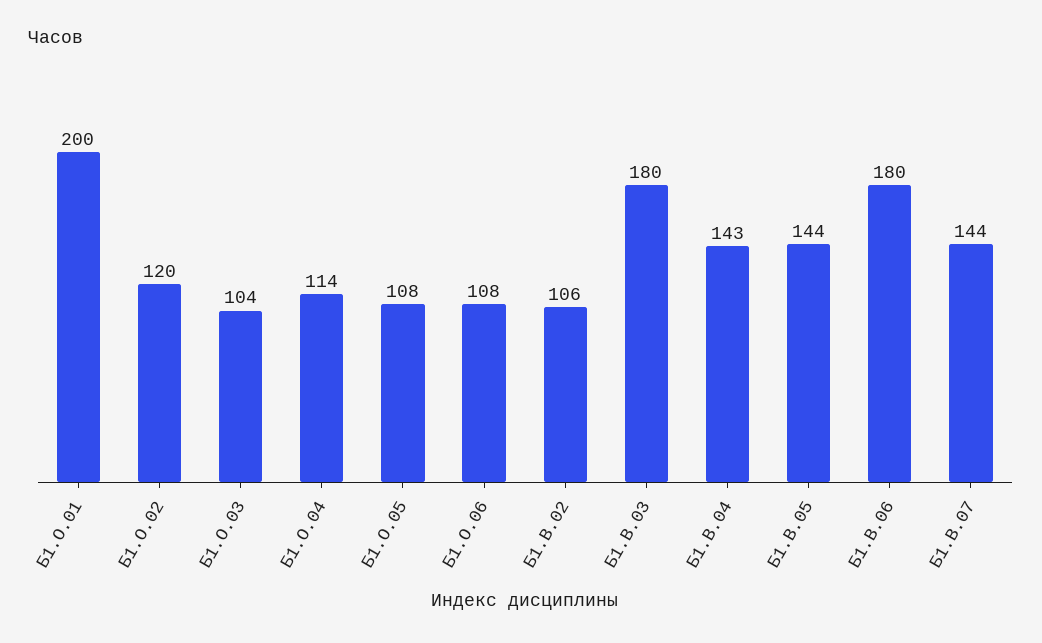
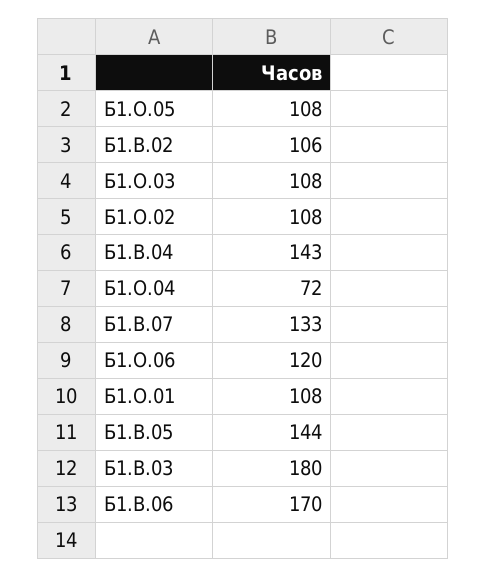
  {
-   "Б1.О.01": 200,
+   "Б1.О.01": 108,
-   "Б1.О.02": 120,
+   "Б1.О.02": 108,
-   "Б1.О.03": 104,
+   "Б1.О.03": 108,
-   "Б1.О.04": 114,
+   "Б1.О.04": 72,
    "Б1.О.05": 108,
-   "Б1.О.06": 108,
+   "Б1.О.06": 120,
    "Б1.В.02": 106,
    "Б1.В.03": 180,
    "Б1.В.04": 143,
    "Б1.В.05": 144,
-   "Б1.В.06": 180,
+   "Б1.В.06": 170,
-   "Б1.В.07": 144
+   "Б1.В.07": 133
  }

